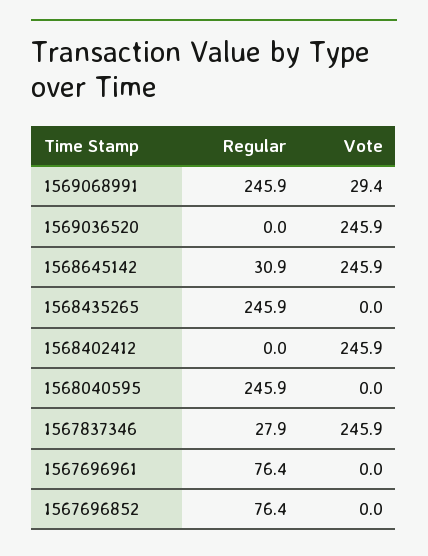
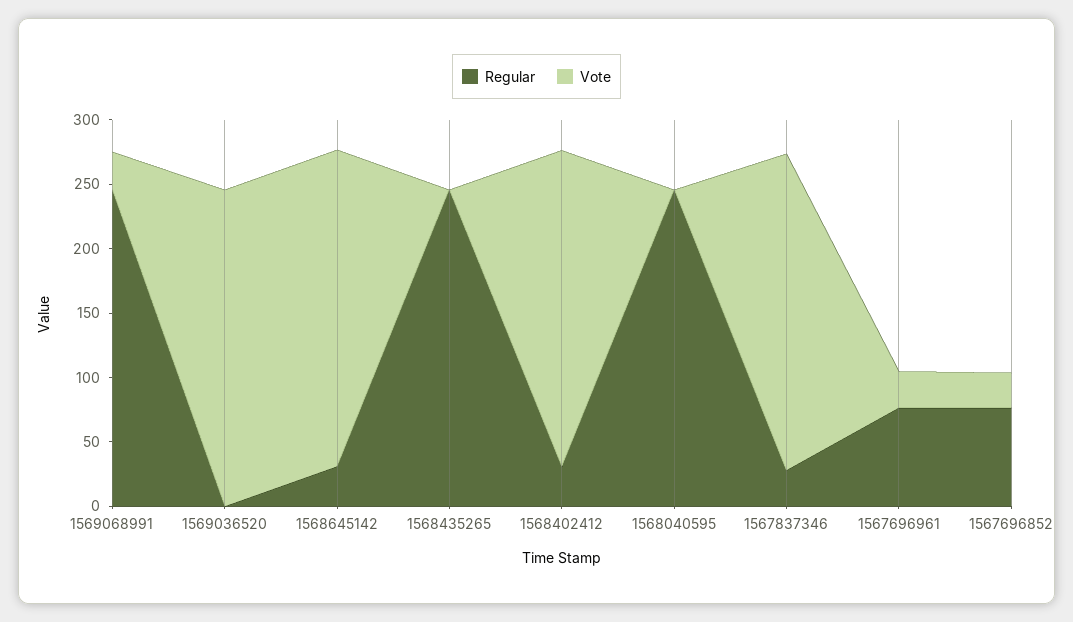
  {
    "Regular": {
      "1569068991": 245.9,
      "1569036520": 0,
      "1568645142": 30.9,
      "1568435265": 245.9,
-     "1568402412": 0,
+     "1568402412": 30,
      "1568040595": 245.9,
      "1567837346": 27.9,
      "1567696961": 76.4,
      "1567696852": 76.4
    },
    "Vote": {
      "1569068991": 29.4,
      "1569036520": 245.9,
      "1568645142": 245.9,
      "1568435265": 0,
      "1568402412": 245.9,
      "1568040595": 0,
      "1567837346": 245.9,
-     "1567696961": 0,
+     "1567696961": 30,
-     "1567696852": 0
+     "1567696852": 30
    }
  }

